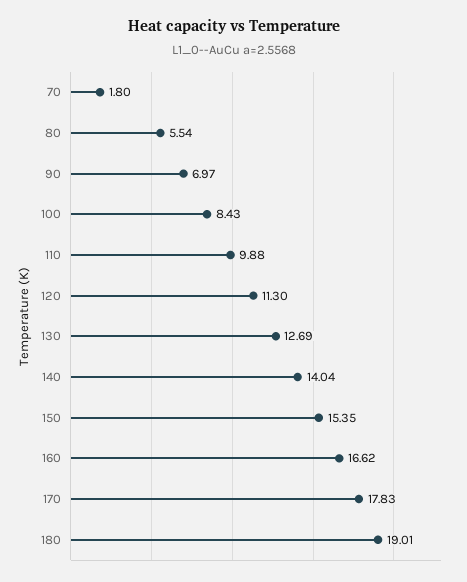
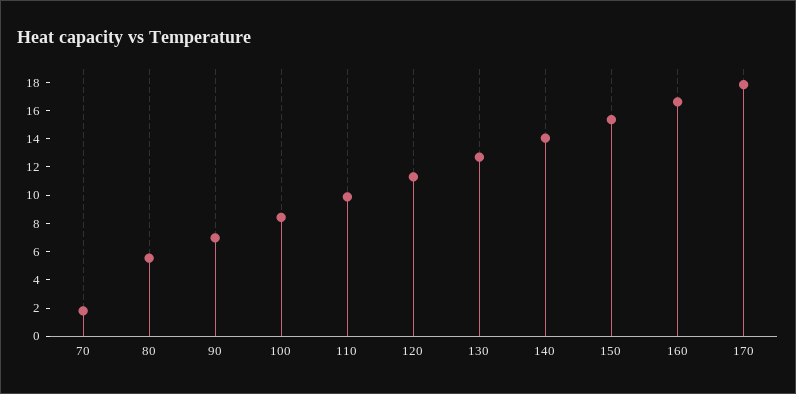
  {
    "70": 1.8,
    "80": 5.54,
    "90": 6.97,
    "100": 8.43,
    "110": 9.88,
    "120": 11.3,
    "130": 12.69,
    "140": 14.04,
    "150": 15.35,
    "160": 16.62,
-   "170": 17.83,
+   "170": 17.83
-   "180": 19.01
  }

